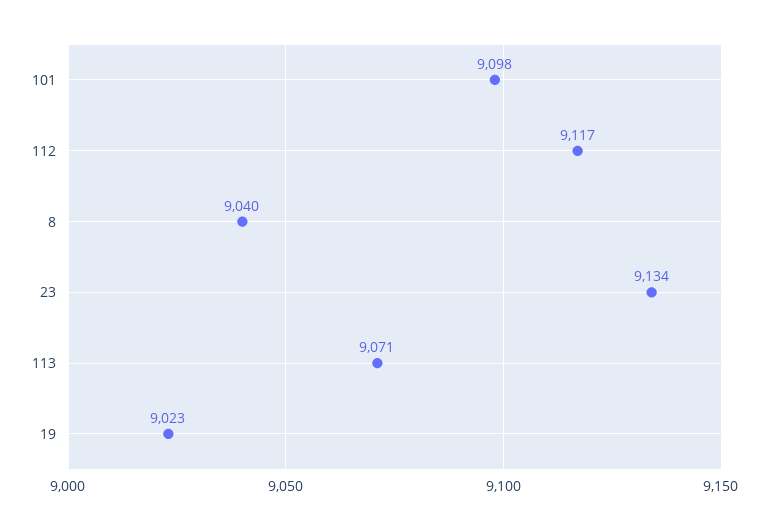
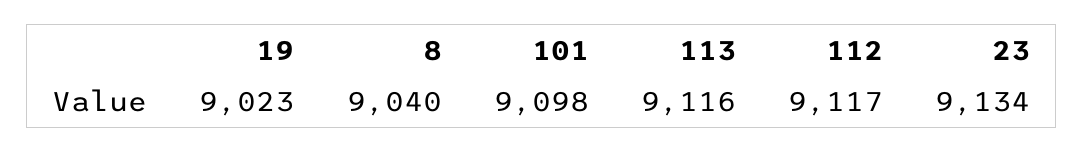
  {
    "101": 9098,
    "112": 9117,
    "8": 9040,
    "23": 9134,
-   "113": 9071,
+   "113": 9116,
    "19": 9023
  }

